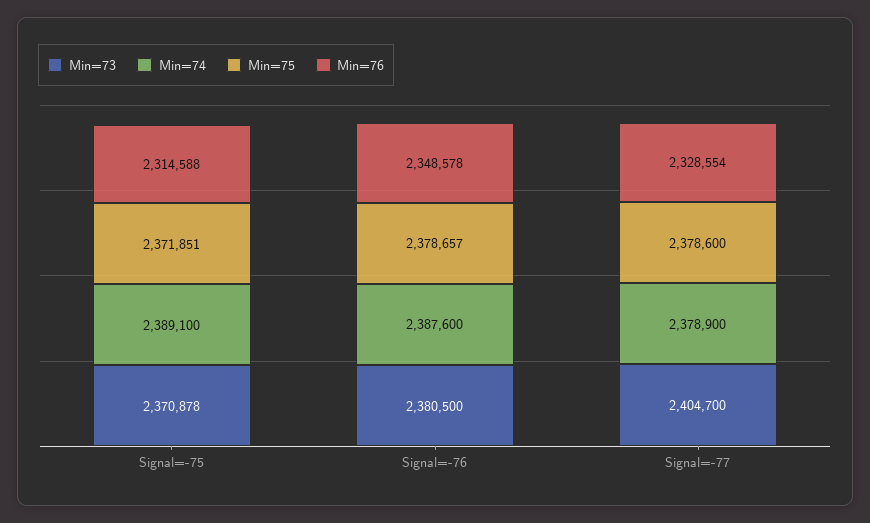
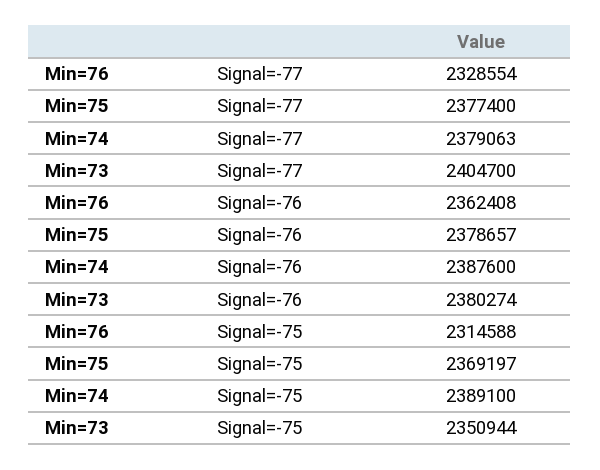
  {
    "Min=73": {
-     "Signal=-75": 2370878,
+     "Signal=-75": 2350944,
-     "Signal=-76": 2380500,
+     "Signal=-76": 2380274,
      "Signal=-77": 2404700
    },
    "Min=74": {
      "Signal=-75": 2389100,
      "Signal=-76": 2387600,
-     "Signal=-77": 2378900
+     "Signal=-77": 2379063
    },
    "Min=75": {
-     "Signal=-75": 2371851,
+     "Signal=-75": 2369197,
      "Signal=-76": 2378657,
-     "Signal=-77": 2378600
+     "Signal=-77": 2377400
    },
    "Min=76": {
      "Signal=-75": 2314588,
-     "Signal=-76": 2348578,
+     "Signal=-76": 2362408,
      "Signal=-77": 2328554
    }
  }

